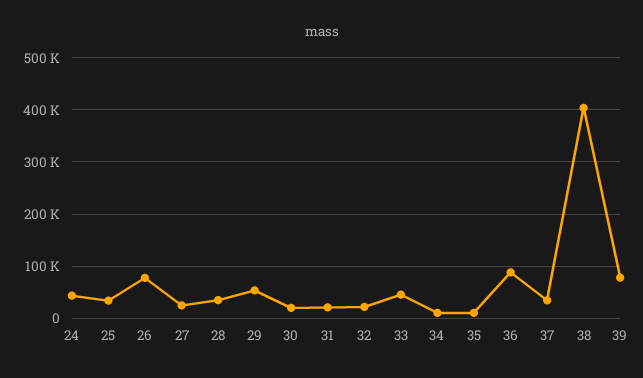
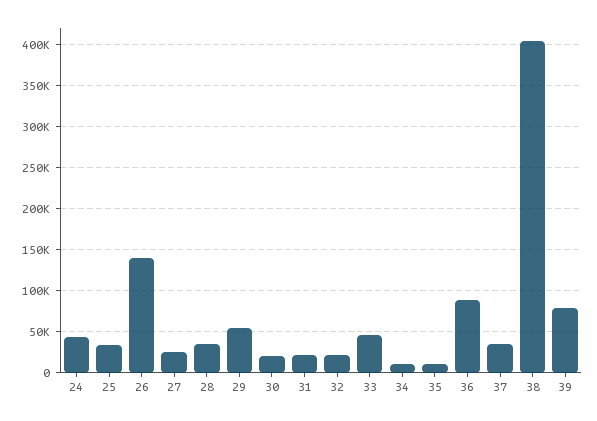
  {
    "24": 40000,
    "25": 30000,
-   "26": 80000,
+   "26": 140000,
    "27": 20000,
    "28": 30000,
    "29": 50000,
    "30": 20000,
    "31": 20000,
    "32": 20000,
    "33": 50000,
    "34": 10000,
    "35": 10000,
    "36": 90000,
    "37": 30000,
    "38": 400000,
    "39": 80000
  }

